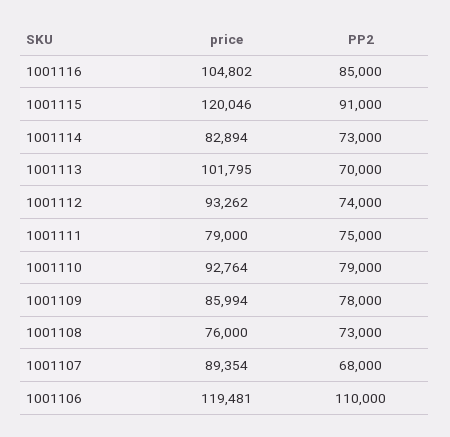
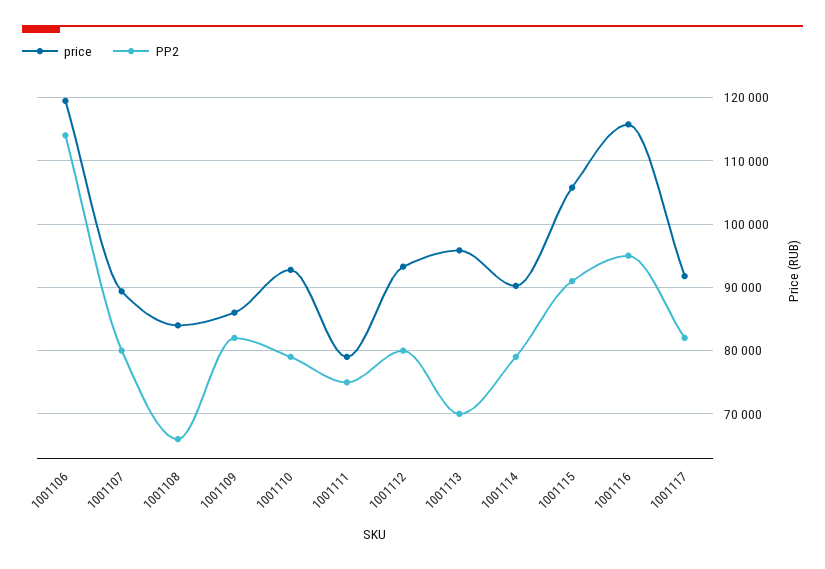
  {
    "price": {
-     "1001116": 104802,
+     "1001116": 116000,
-     "1001115": 120046,
+     "1001115": 106000,
-     "1001114": 82894,
+     "1001114": 90000,
-     "1001113": 101795,
+     "1001113": 96000,
      "1001112": 93262,
      "1001111": 79000,
      "1001110": 92764,
      "1001109": 85994,
-     "1001108": 76000,
+     "1001108": 84000,
      "1001107": 89354,
-     "1001106": 119481
+     "1001106": 119481,
+     "1001117": 92000
    },
    "PP2": {
-     "1001116": 85000,
+     "1001116": 95000,
      "1001115": 91000,
-     "1001114": 73000,
+     "1001114": 79000,
      "1001113": 70000,
-     "1001112": 74000,
+     "1001112": 80000,
      "1001111": 75000,
      "1001110": 79000,
-     "1001109": 78000,
+     "1001109": 82000,
-     "1001108": 73000,
+     "1001108": 66000,
-     "1001107": 68000,
+     "1001107": 80000,
-     "1001106": 110000
+     "1001106": 114000,
+     "1001117": 82000
    }
  }

